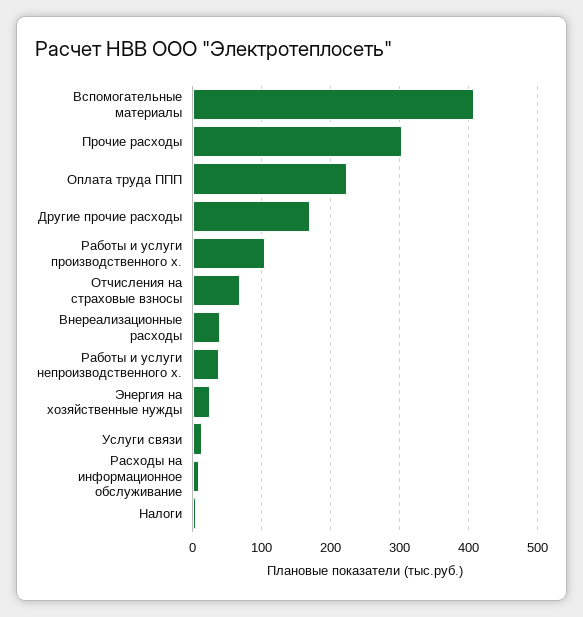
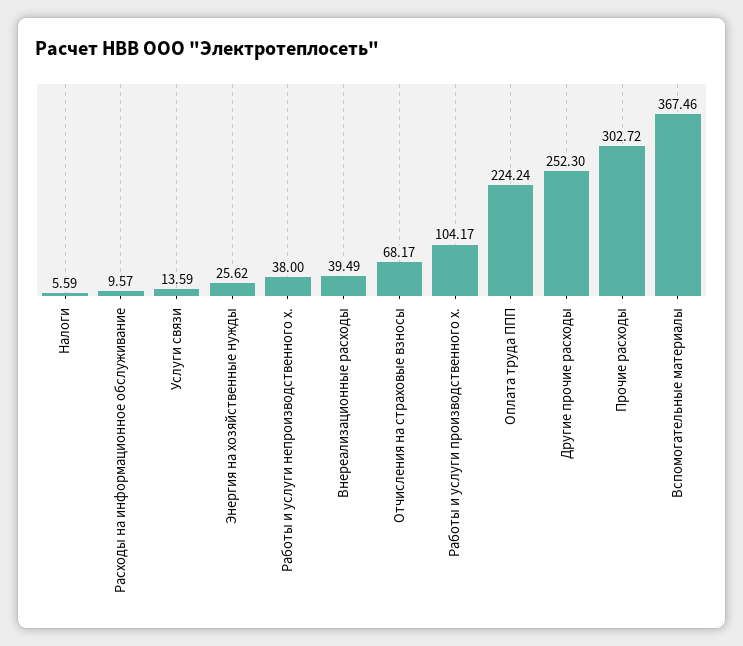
  {
-   "Вспомогательные материалы": 410,
+   "Вспомогательные материалы": 367.46,
    "Прочие расходы": 302.72,
    "Оплата труда ППП": 224.24,
-   "Другие прочие расходы": 170,
+   "Другие прочие расходы": 252.3,
    "Работы и услуги производственного х.": 104.17,
    "Отчисления на страховые взносы": 68.17,
    "Внереализационные расходы": 39.49,
    "Работы и услуги непроизводственного х.": 38,
    "Энергия на хозяйственные нужды": 25.62,
    "Услуги связи": 13.59,
    "Расходы на информационное обслуживание": 9.57,
    "Налоги": 5.59
  }

